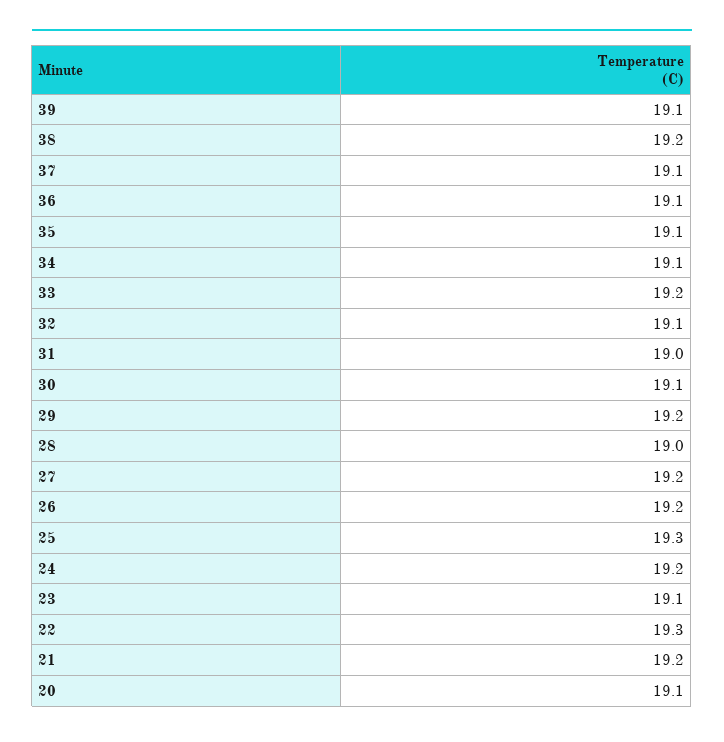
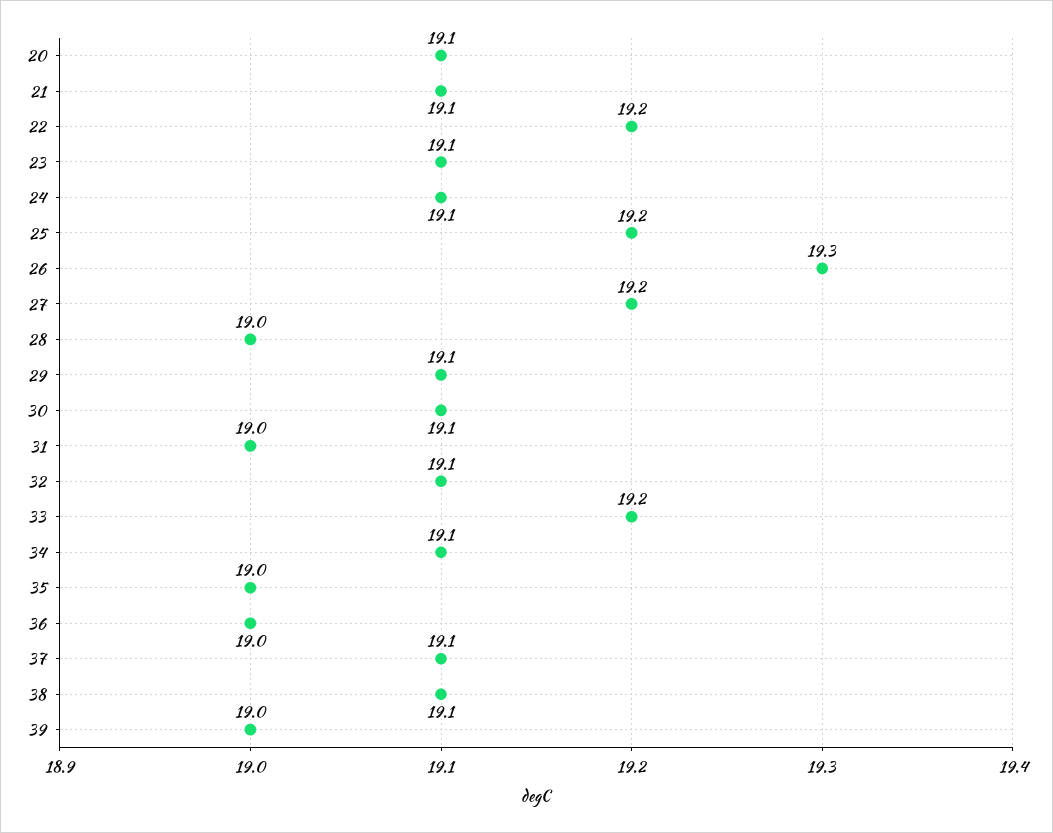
  {
-   "39": 19.1,
+   "39": 19,
-   "38": 19.2,
+   "38": 19.1,
    "37": 19.1,
-   "36": 19.1,
+   "36": 19,
-   "35": 19.1,
+   "35": 19,
    "34": 19.1,
    "33": 19.2,
    "32": 19.1,
    "31": 19,
    "30": 19.1,
-   "29": 19.2,
+   "29": 19.1,
    "28": 19,
    "27": 19.2,
-   "26": 19.2,
+   "26": 19.3,
-   "25": 19.3,
+   "25": 19.2,
-   "24": 19.2,
+   "24": 19.1,
    "23": 19.1,
-   "22": 19.3,
+   "22": 19.2,
-   "21": 19.2,
+   "21": 19.1,
    "20": 19.1
  }

